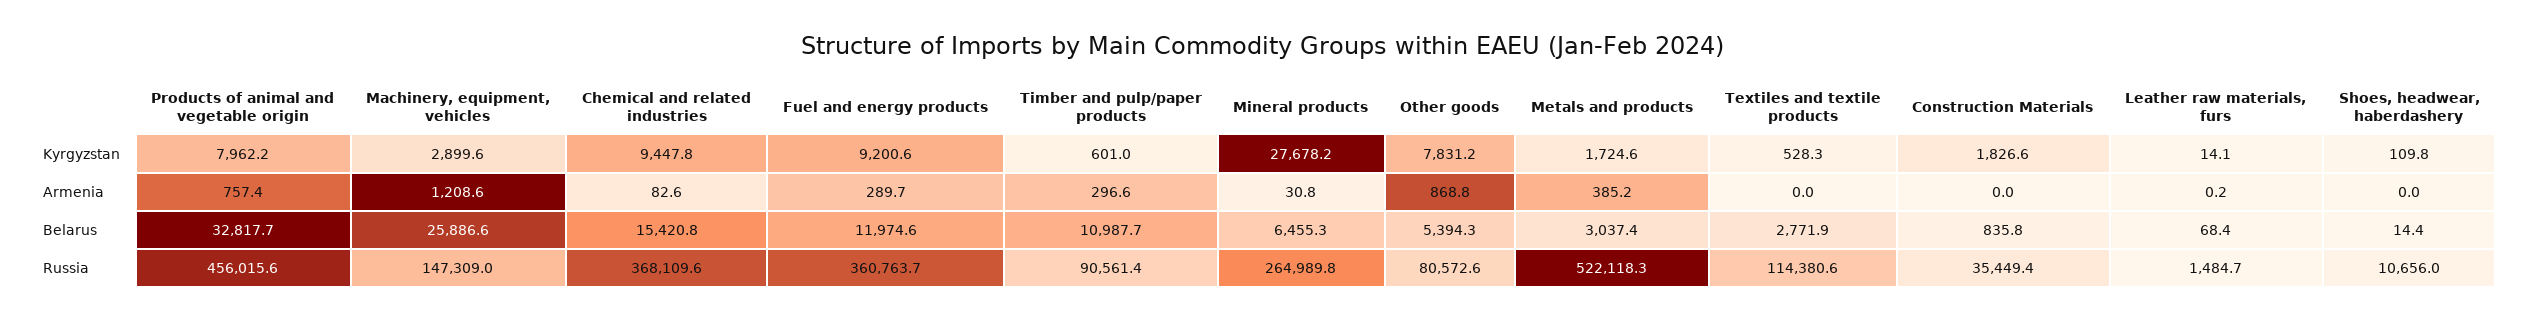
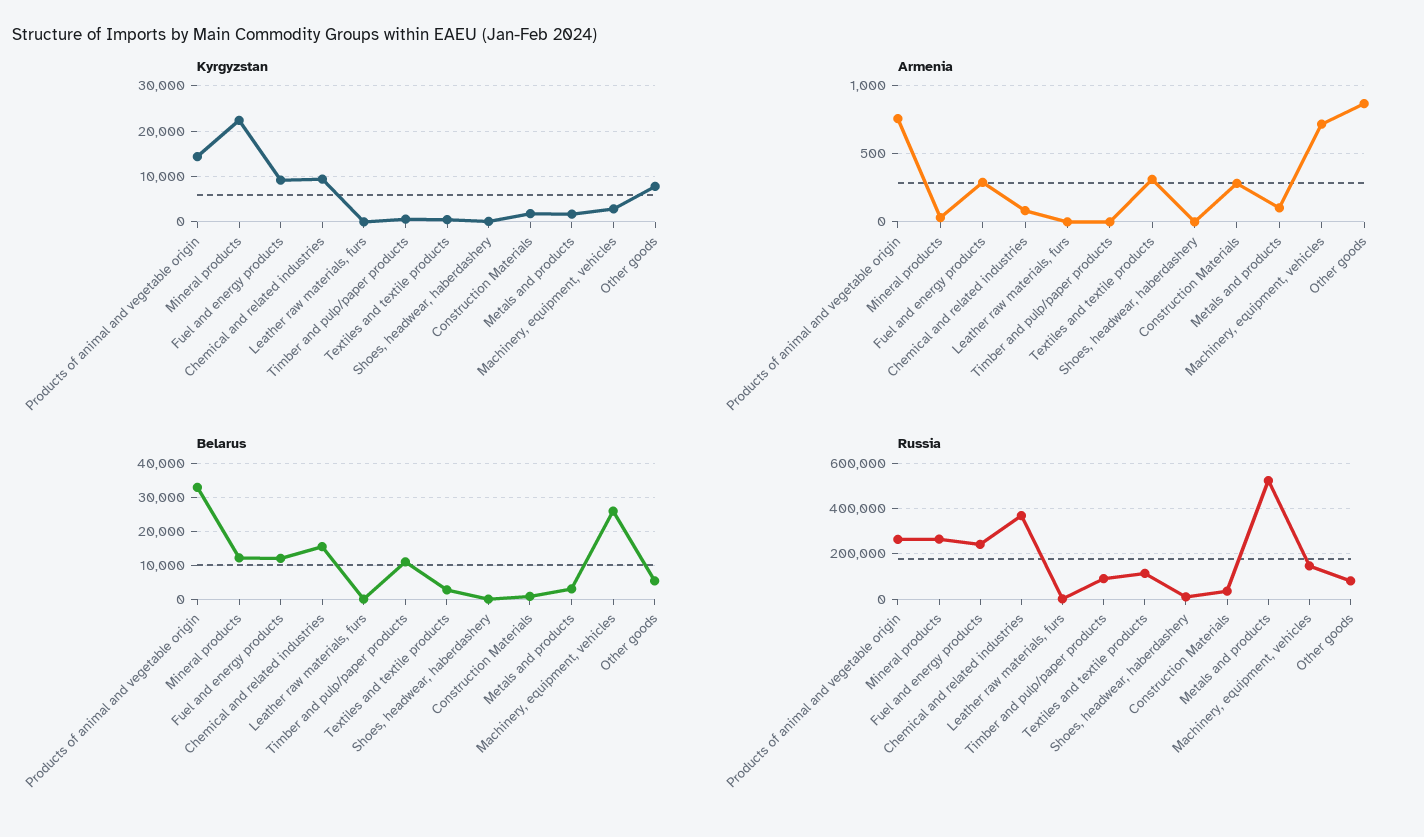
  {
    "Kyrgyzstan": {
-     "Products of animal and vegetable origin": 7962.2,
+     "Products of animal and vegetable origin": 14000,
      "Machinery, equipment, vehicles": 2899.6,
      "Chemical and related industries": 9447.8,
      "Fuel and energy products": 9200.6,
      "Timber and pulp/paper products": 601,
-     "Mineral products": 27678.2,
+     "Mineral products": 22000,
      "Other goods": 7831.2,
      "Metals and products": 1724.6,
      "Textiles and textile products": 528.3,
      "Construction Materials": 1826.6,
      "Leather raw materials, furs": 14.1,
      "Shoes, headwear, haberdashery": 109.8
    },
    "Armenia": {
      "Products of animal and vegetable origin": 757.4,
-     "Machinery, equipment, vehicles": 1208.6,
+     "Machinery, equipment, vehicles": 700,
      "Chemical and related industries": 82.6,
      "Fuel and energy products": 289.7,
-     "Timber and pulp/paper products": 296.6,
+     "Timber and pulp/paper products": 0,
      "Mineral products": 30.8,
      "Other goods": 868.8,
-     "Metals and products": 385.2,
+     "Metals and products": 100,
-     "Textiles and textile products": 0,
+     "Textiles and textile products": 300,
-     "Construction Materials": 0,
+     "Construction Materials": 300,
      "Leather raw materials, furs": 0.2,
      "Shoes, headwear, haberdashery": 0
    },
    "Belarus": {
      "Products of animal and vegetable origin": 32817.7,
      "Machinery, equipment, vehicles": 25886.6,
      "Chemical and related industries": 15420.8,
      "Fuel and energy products": 11974.6,
      "Timber and pulp/paper products": 10987.7,
-     "Mineral products": 6455.3,
+     "Mineral products": 12000,
      "Other goods": 5394.3,
      "Metals and products": 3037.4,
      "Textiles and textile products": 2771.9,
      "Construction Materials": 835.8,
      "Leather raw materials, furs": 68.4,
      "Shoes, headwear, haberdashery": 14.4
    },
    "Russia": {
-     "Products of animal and vegetable origin": 456015.6,
+     "Products of animal and vegetable origin": 250000,
      "Machinery, equipment, vehicles": 147309,
      "Chemical and related industries": 368109.6,
-     "Fuel and energy products": 360763.7,
+     "Fuel and energy products": 250000,
      "Timber and pulp/paper products": 90561.4,
      "Mineral products": 264989.8,
      "Other goods": 80572.6,
      "Metals and products": 522118.3,
      "Textiles and textile products": 114380.6,
      "Construction Materials": 35449.4,
      "Leather raw materials, furs": 1484.7,
      "Shoes, headwear, haberdashery": 10656
    }
  }

